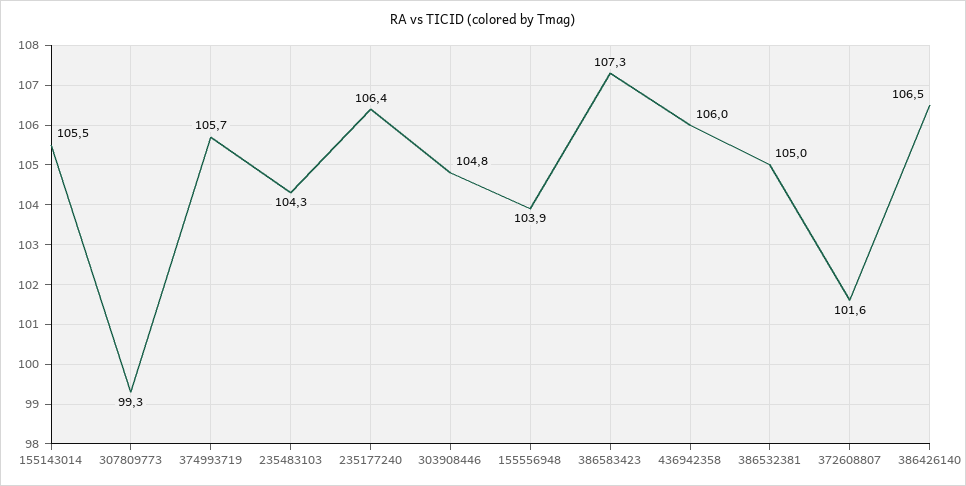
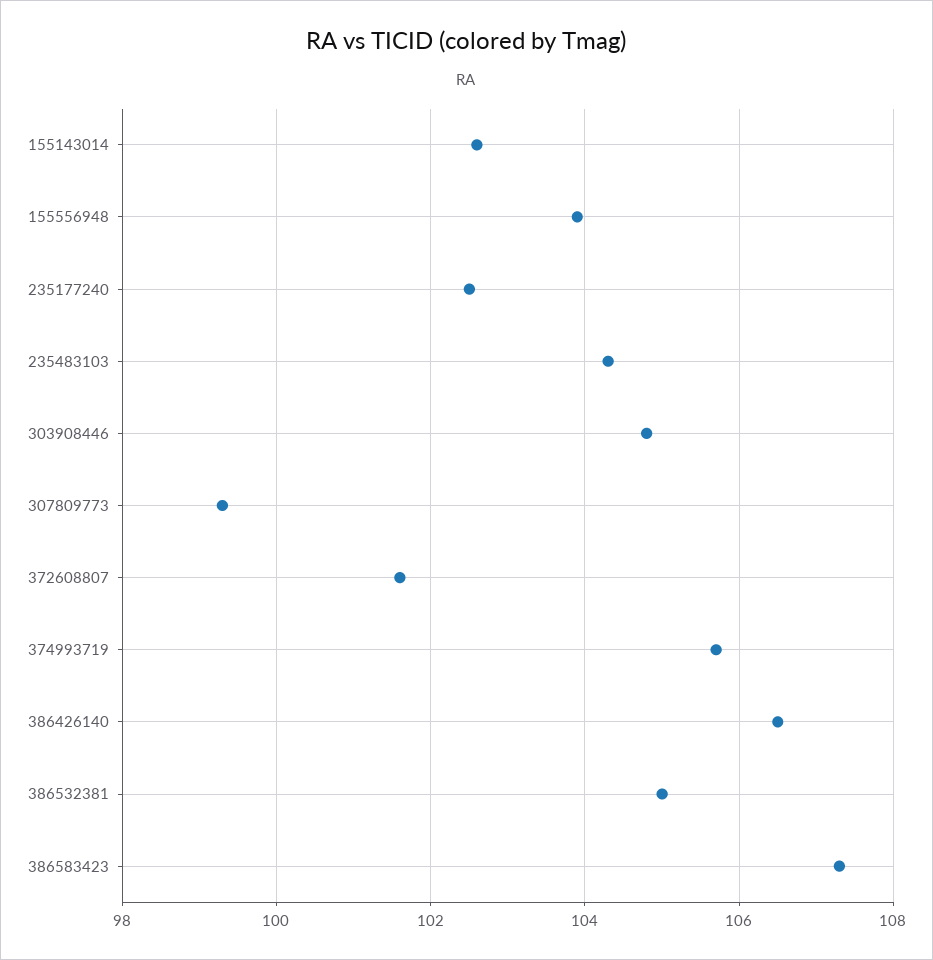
  {
-   "155143014": 105.5,
+   "155143014": 102.5,
    "307809773": 99.3,
    "374993719": 105.7,
    "235483103": 104.3,
-   "235177240": 106.4,
+   "235177240": 102.5,
    "303908446": 104.8,
    "155556948": 103.9,
    "386583423": 107.3,
-   "436942358": 106,
    "386532381": 105,
    "372608807": 101.6,
    "386426140": 106.5
  }

